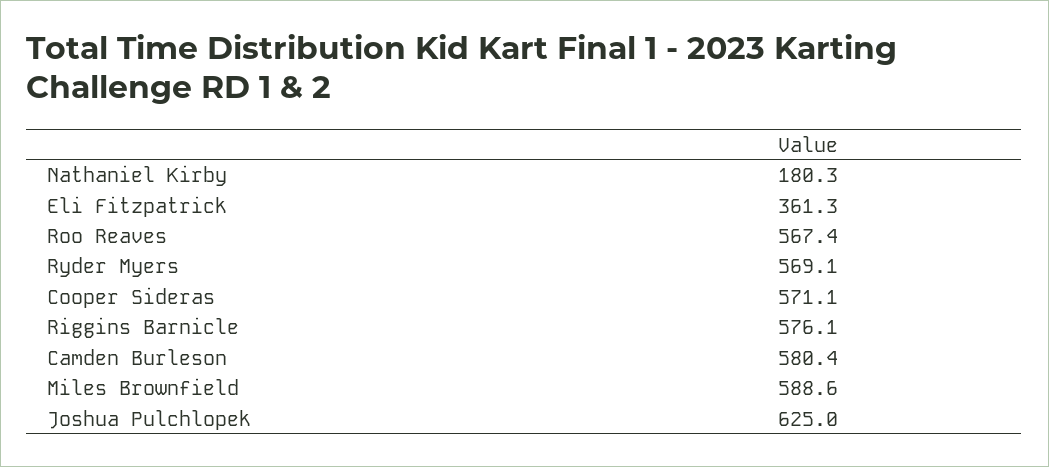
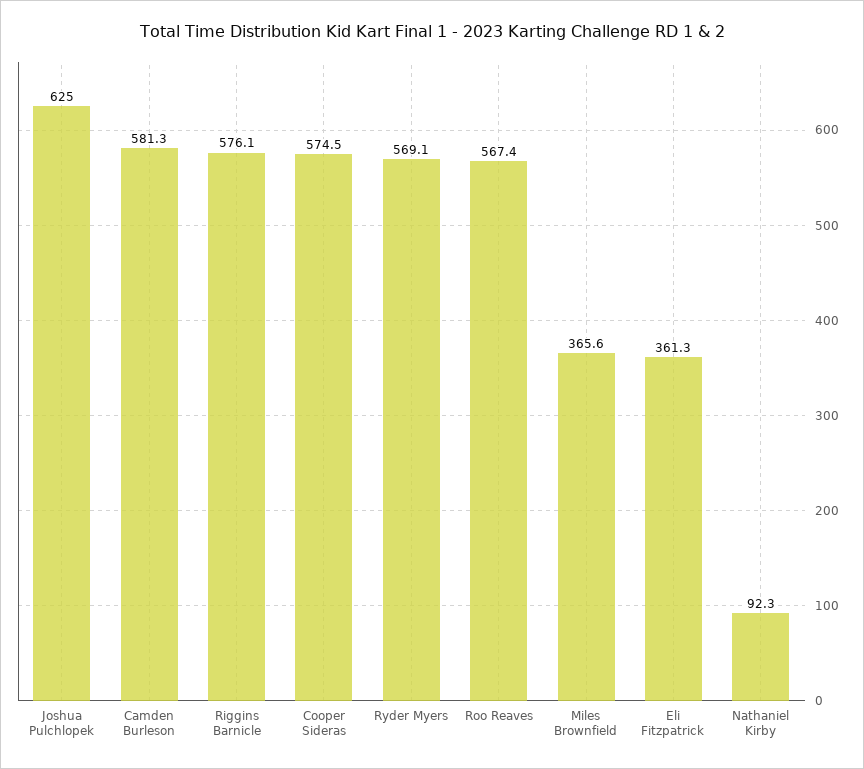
  {
-   "Nathaniel Kirby": 180.3,
+   "Nathaniel Kirby": 92.3,
    "Eli Fitzpatrick": 361.3,
    "Roo Reaves": 567.4,
    "Ryder Myers": 569.1,
-   "Cooper Sideras": 571.1,
+   "Cooper Sideras": 574.5,
    "Riggins Barnicle": 576.1,
-   "Camden Burleson": 580.4,
+   "Camden Burleson": 581.3,
-   "Miles Brownfield": 588.6,
+   "Miles Brownfield": 365.6,
    "Joshua Pulchlopek": 625
  }

